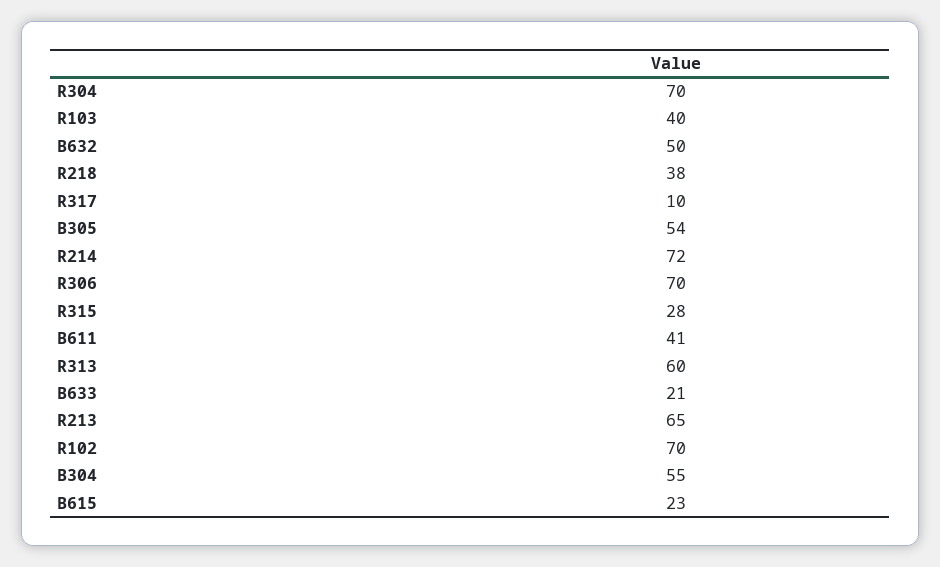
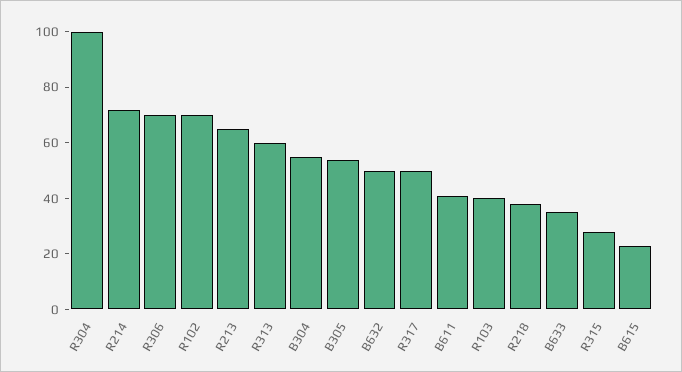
  {
-   "R304": 70,
+   "R304": 100,
    "R103": 40,
    "B632": 50,
    "R218": 38,
-   "R317": 10,
+   "R317": 50,
    "B305": 54,
    "R214": 72,
    "R306": 70,
    "R315": 28,
    "B611": 41,
    "R313": 60,
-   "B633": 21,
+   "B633": 35,
    "R213": 65,
    "R102": 70,
    "B304": 55,
    "B615": 23
  }

